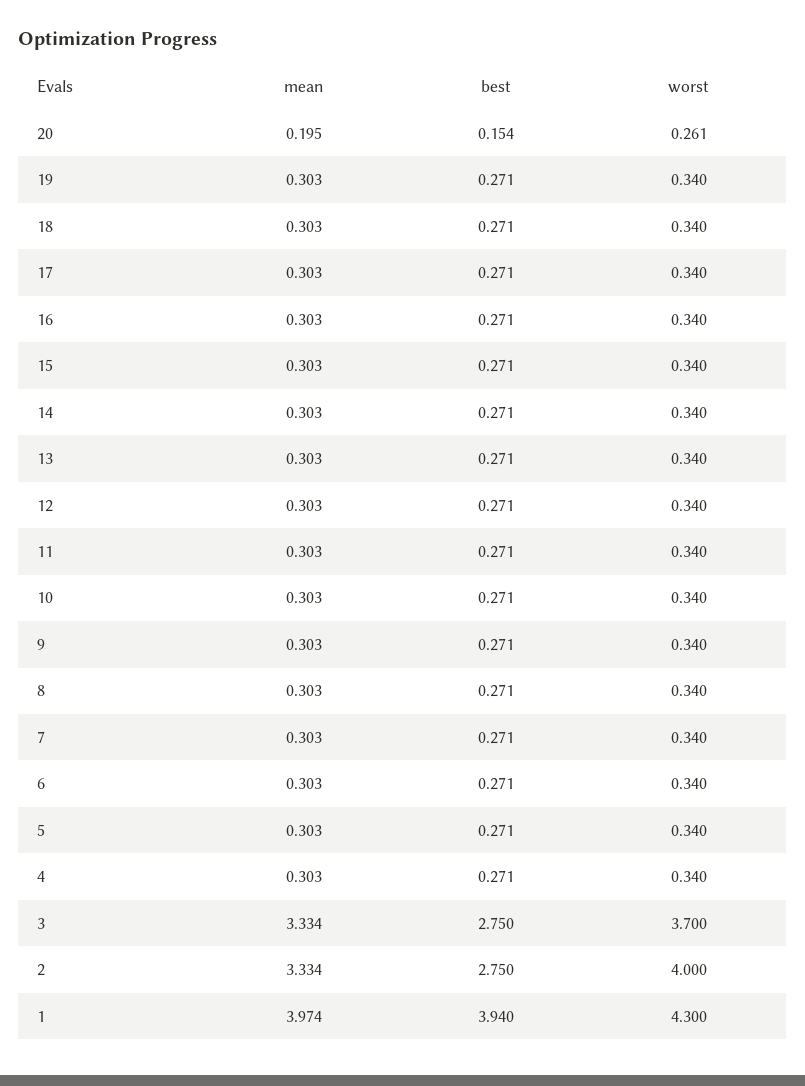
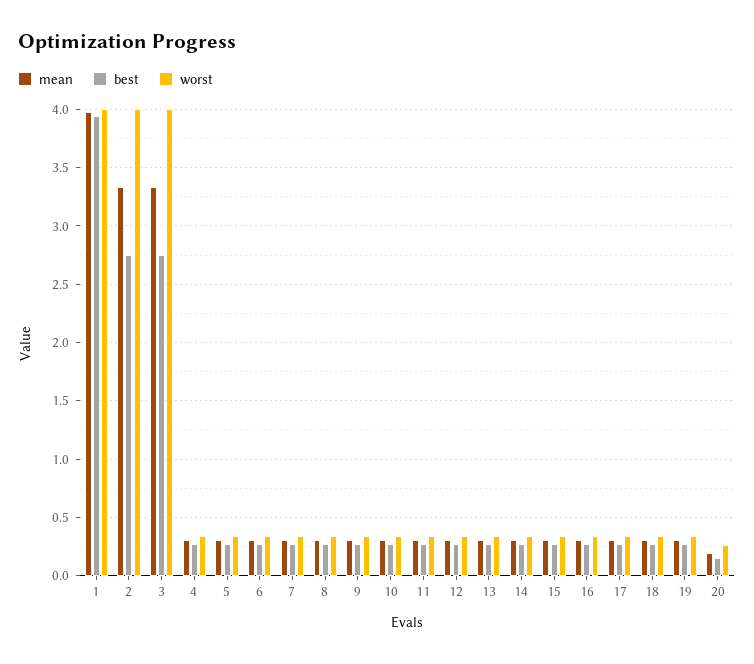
  {
    "mean": {
      "20": 0.195,
      "19": 0.303,
      "18": 0.303,
      "17": 0.303,
      "16": 0.303,
      "15": 0.303,
      "14": 0.303,
      "13": 0.303,
      "12": 0.303,
      "11": 0.303,
      "10": 0.303,
      "9": 0.303,
      "8": 0.303,
      "7": 0.303,
      "6": 0.303,
      "5": 0.303,
      "4": 0.303,
      "3": 3.334,
      "2": 3.334,
      "1": 3.974
    },
    "best": {
      "20": 0.154,
      "19": 0.271,
      "18": 0.271,
      "17": 0.271,
      "16": 0.271,
      "15": 0.271,
      "14": 0.271,
      "13": 0.271,
      "12": 0.271,
      "11": 0.271,
      "10": 0.271,
      "9": 0.271,
      "8": 0.271,
      "7": 0.271,
      "6": 0.271,
      "5": 0.271,
      "4": 0.271,
      "3": 2.75,
      "2": 2.75,
      "1": 3.94
    },
    "worst": {
      "20": 0.261,
      "19": 0.34,
      "18": 0.34,
      "17": 0.34,
      "16": 0.34,
      "15": 0.34,
      "14": 0.34,
      "13": 0.34,
      "12": 0.34,
      "11": 0.34,
      "10": 0.34,
      "9": 0.34,
      "8": 0.34,
      "7": 0.34,
      "6": 0.34,
      "5": 0.34,
      "4": 0.34,
-     "3": 3.7,
+     "3": 4,
      "2": 4,
-     "1": 4.3
+     "1": 4
    }
  }

